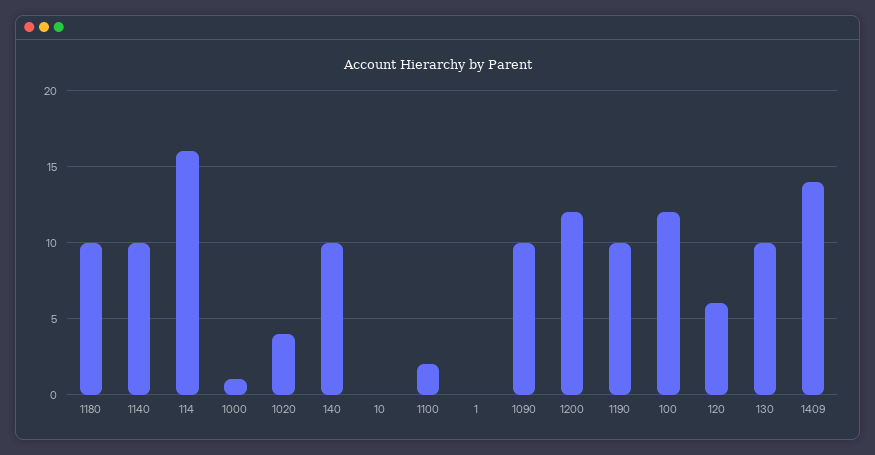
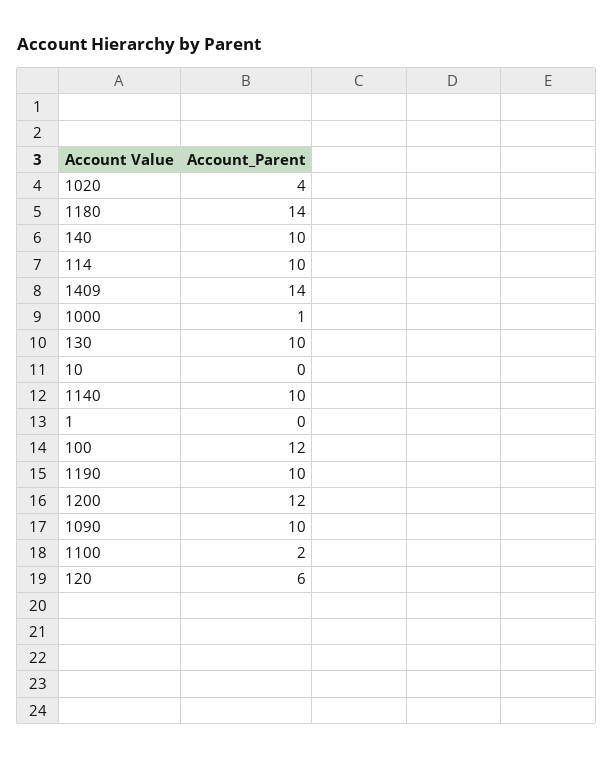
  {
-   "1180": 10,
+   "1180": 14,
    "1140": 10,
-   "114": 16,
+   "114": 10,
    "1000": 1,
    "1020": 4,
    "140": 10,
    "10": 0,
    "1100": 2,
    "1": 0,
    "1090": 10,
    "1200": 12,
    "1190": 10,
    "100": 12,
    "120": 6,
    "130": 10,
    "1409": 14
  }

